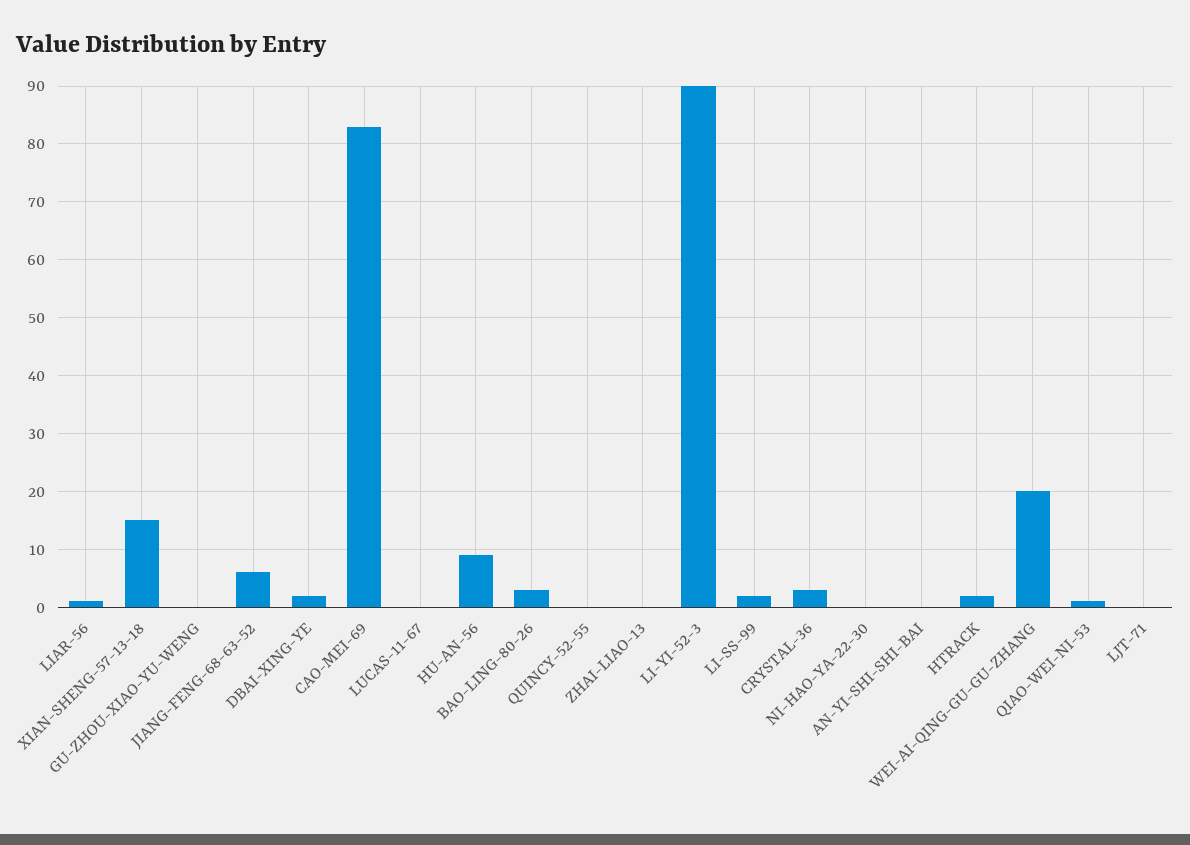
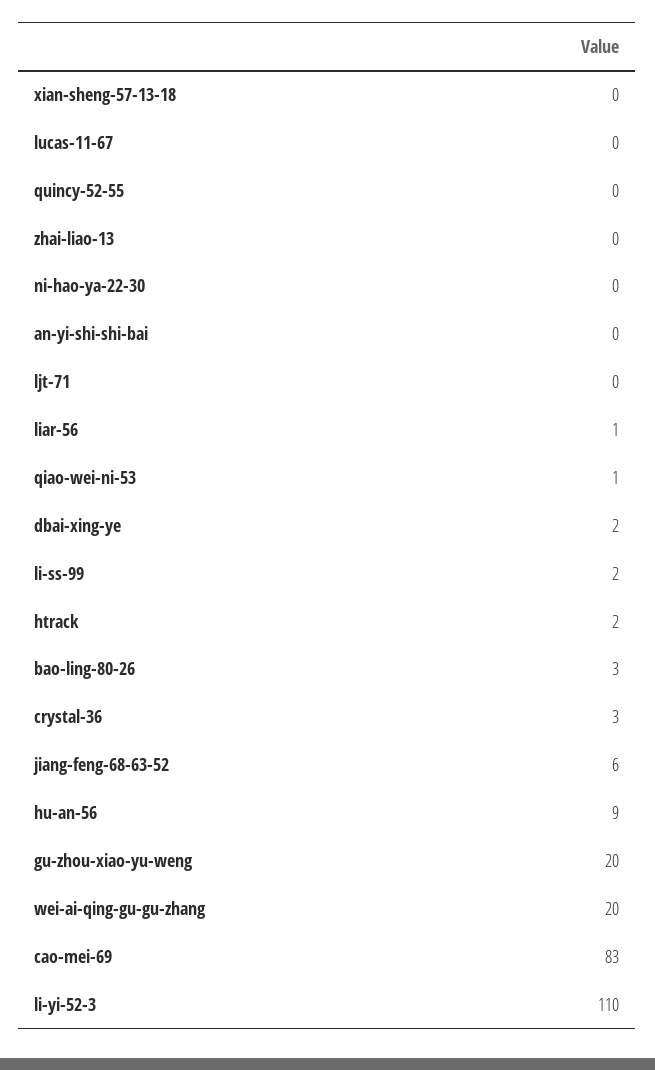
  {
    "LIAR-56": 1,
-   "XIAN-SHENG-57-13-18": 15,
+   "XIAN-SHENG-57-13-18": 0,
-   "GU-ZHOU-XIAO-YU-WENG": 0,
+   "GU-ZHOU-XIAO-YU-WENG": 20,
    "JIANG-FENG-68-63-52": 6,
    "DBAI-XING-YE": 2,
    "CAO-MEI-69": 83,
    "LUCAS-11-67": 0,
    "HU-AN-56": 9,
    "BAO-LING-80-26": 3,
    "QUINCY-52-55": 0,
    "ZHAI-LIAO-13": 0,
-   "LI-YI-52-3": 90,
+   "LI-YI-52-3": 110,
    "LI-SS-99": 2,
    "CRYSTAL-36": 3,
    "NI-HAO-YA-22-30": 0,
    "AN-YI-SHI-SHI-BAI": 0,
    "HTRACK": 2,
    "WEI-AI-QING-GU-GU-ZHANG": 20,
    "QIAO-WEI-NI-53": 1,
    "LJT-71": 0
  }

